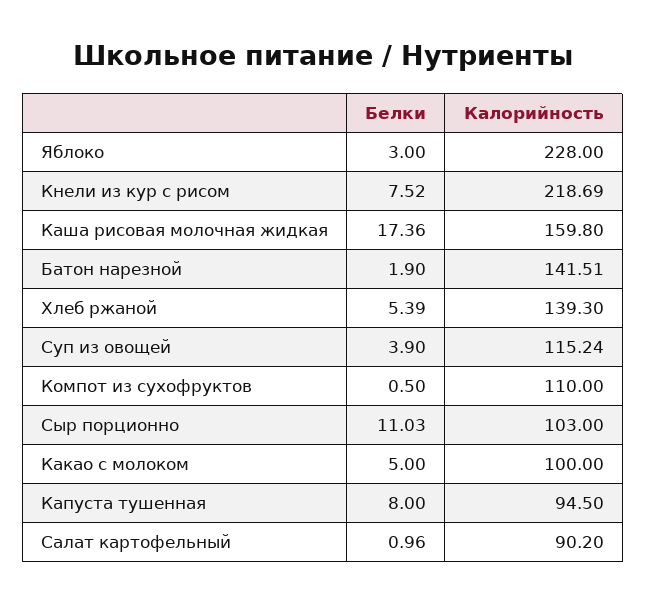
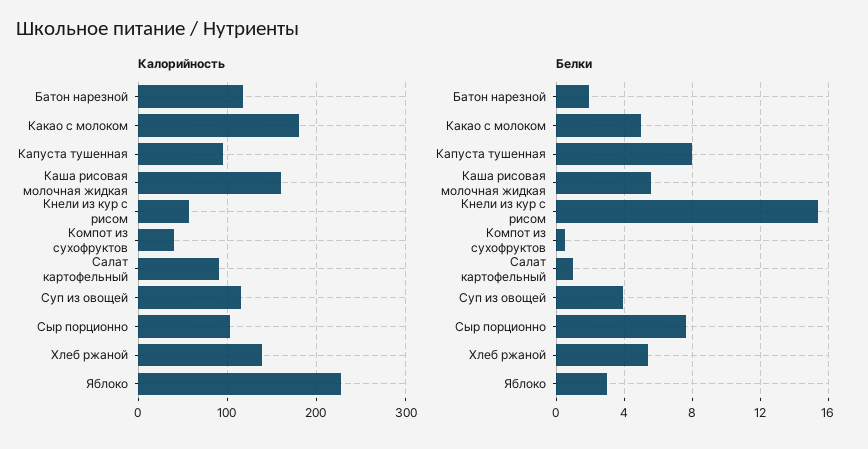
  {
    "Белки": {
      "Яблоко": 3,
-     "Кнели из кур с рисом": 7.52,
+     "Кнели из кур с рисом": 15.5,
-     "Каша рисовая молочная жидкая": 17.36,
+     "Каша рисовая молочная жидкая": 5.5,
      "Батон нарезной": 1.9,
      "Хлеб ржаной": 5.39,
      "Суп из овощей": 3.9,
      "Компот из сухофруктов": 0.5,
-     "Сыр порционно": 11.03,
+     "Сыр порционно": 7.5,
      "Какао с молоком": 5,
      "Капуста тушенная": 8,
      "Салат картофельный": 0.96
    },
    "Калорийность": {
      "Яблоко": 228,
-     "Кнели из кур с рисом": 218.69,
+     "Кнели из кур с рисом": 60,
      "Каша рисовая молочная жидкая": 159.8,
-     "Батон нарезной": 141.51,
+     "Батон нарезной": 120,
      "Хлеб ржаной": 139.3,
      "Суп из овощей": 115.24,
-     "Компот из сухофруктов": 110,
+     "Компот из сухофруктов": 40,
      "Сыр порционно": 103,
-     "Какао с молоком": 100,
+     "Какао с молоком": 180,
      "Капуста тушенная": 94.5,
      "Салат картофельный": 90.2
    }
  }

